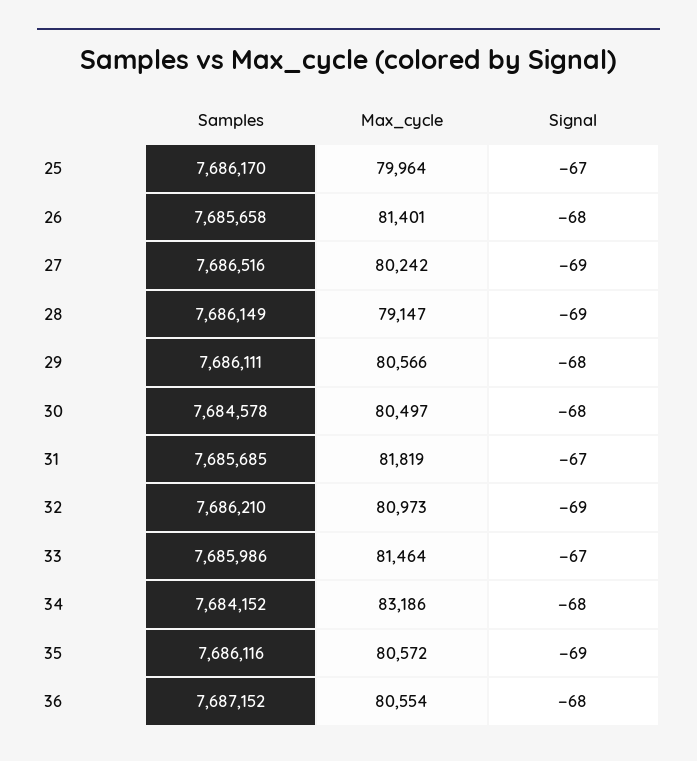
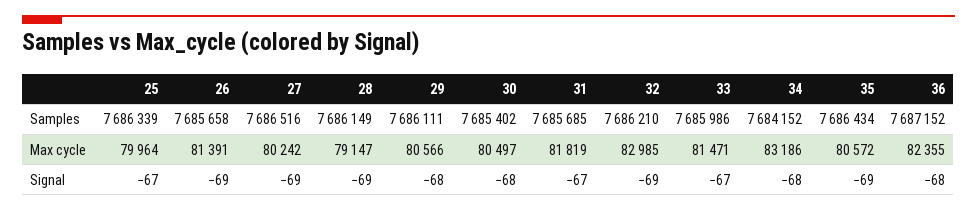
  {
    "Samples": {
-     "25": 7686170,
+     "25": 7686339,
      "26": 7685658,
      "27": 7686516,
      "28": 7686149,
      "29": 7686111,
-     "30": 7684578,
+     "30": 7685402,
      "31": 7685685,
      "32": 7686210,
      "33": 7685986,
      "34": 7684152,
-     "35": 7686116,
+     "35": 7686434,
      "36": 7687152
    },
    "Max_cycle": {
      "25": 79964,
-     "26": 81401,
+     "26": 81391,
      "27": 80242,
      "28": 79147,
      "29": 80566,
      "30": 80497,
      "31": 81819,
-     "32": 80973,
+     "32": 82985,
-     "33": 81464,
+     "33": 81471,
      "34": 83186,
      "35": 80572,
-     "36": 80554
+     "36": 82355
    },
    "Signal": {
      "25": -67,
-     "26": -68,
+     "26": -69,
      "27": -69,
      "28": -69,
      "29": -68,
      "30": -68,
      "31": -67,
      "32": -69,
      "33": -67,
      "34": -68,
      "35": -69,
      "36": -68
    }
  }

